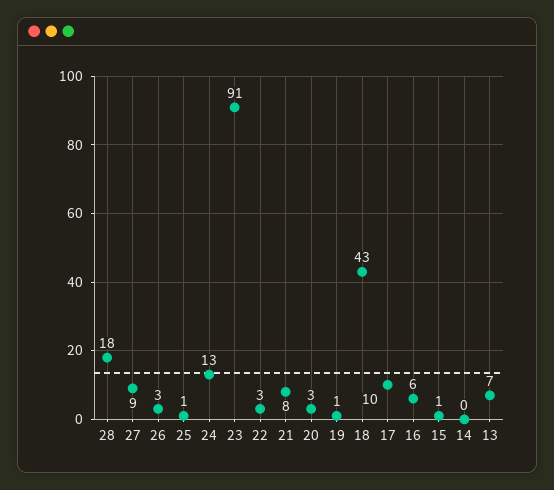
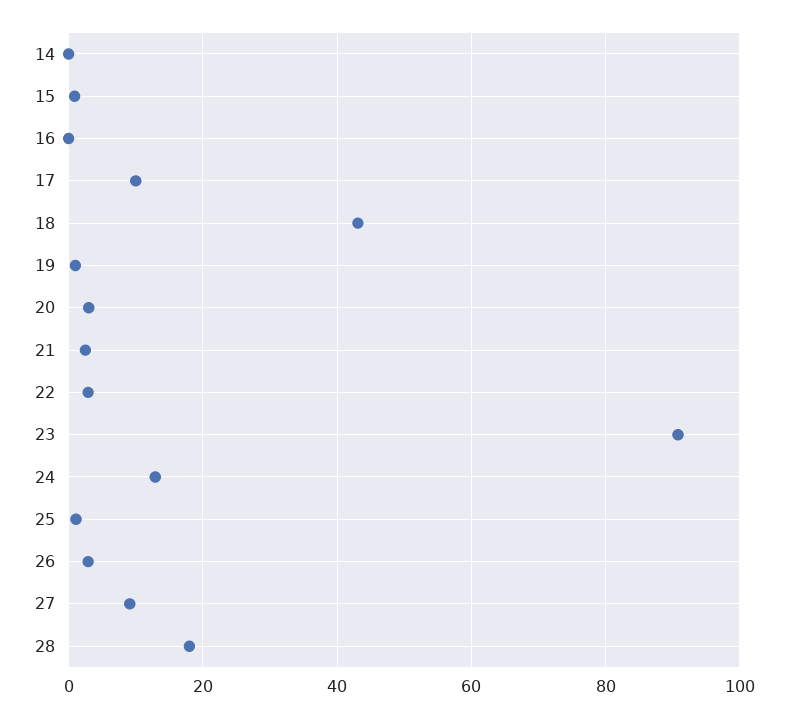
  {
    "28": 18,
    "27": 9,
    "26": 3,
    "25": 1,
    "24": 13,
    "23": 91,
    "22": 3,
-   "21": 8,
+   "21": 2,
    "20": 3,
    "19": 1,
    "18": 43,
    "17": 10,
-   "16": 6,
+   "16": 0,
    "15": 1,
-   "14": 0,
+   "14": 0
-   "13": 7
  }

